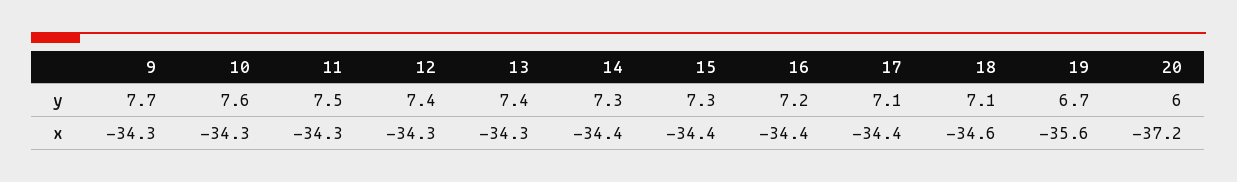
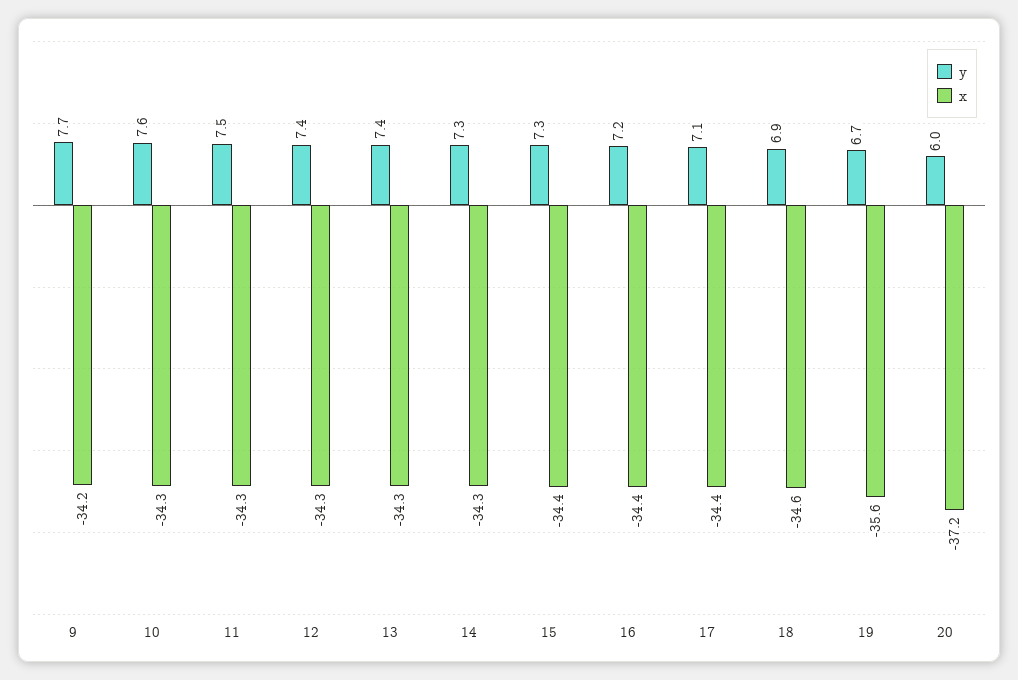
  {
    "y": {
      "9": 7.7,
      "10": 7.6,
      "11": 7.5,
      "12": 7.4,
      "13": 7.4,
      "14": 7.3,
      "15": 7.3,
      "16": 7.2,
      "17": 7.1,
-     "18": 7.1,
+     "18": 6.9,
      "19": 6.7,
      "20": 6
    },
    "x": {
-     "9": -34.3,
+     "9": -34.2,
      "10": -34.3,
      "11": -34.3,
      "12": -34.3,
      "13": -34.3,
-     "14": -34.4,
+     "14": -34.3,
      "15": -34.4,
      "16": -34.4,
      "17": -34.4,
      "18": -34.6,
      "19": -35.6,
      "20": -37.2
    }
  }

